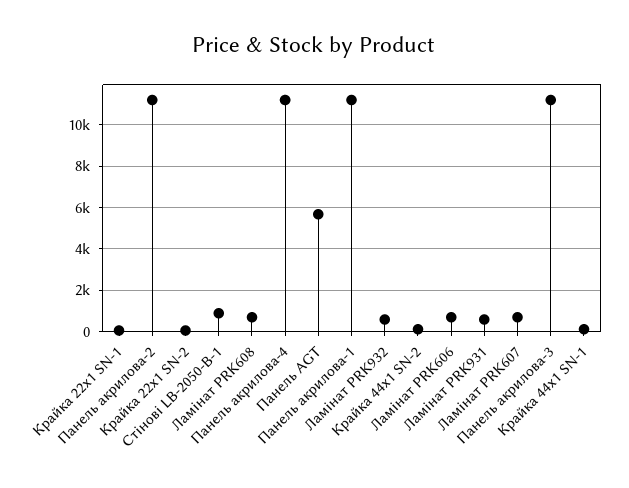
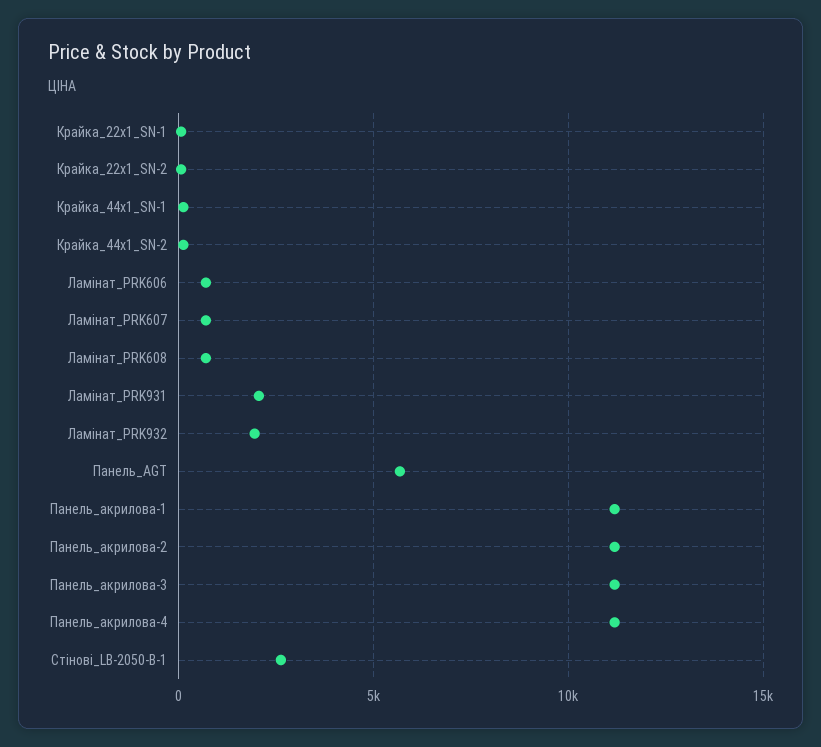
  {
    "Крайка 22x1 SN-1": 0,
    "Панель акрилова-2": 11000,
    "Крайка 22x1 SN-2": 0,
-   "Стінові LB-2050-B-1": 1000,
+   "Стінові LB-2050-B-1": 2500,
    "Ламінат PRK608": 500,
    "Панель акрилова-4": 11000,
    "Панель AGT": 5500,
    "Панель акрилова-1": 11000,
-   "Ламінат PRK932": 500,
+   "Ламінат PRK932": 2000,
    "Крайка 44x1 SN-2": 0,
    "Ламінат PRK606": 500,
-   "Ламінат PRK931": 500,
+   "Ламінат PRK931": 2000,
    "Ламінат PRK607": 500,
    "Панель акрилова-3": 11000,
    "Крайка 44x1 SN-1": 0
  }

